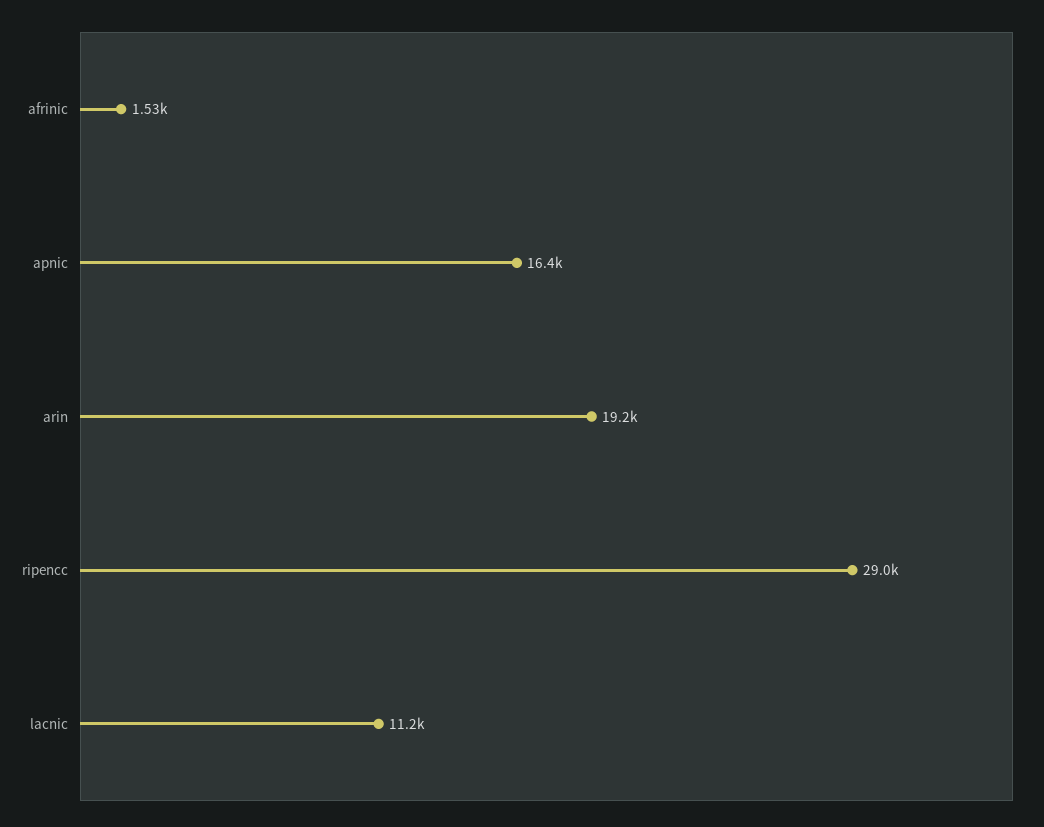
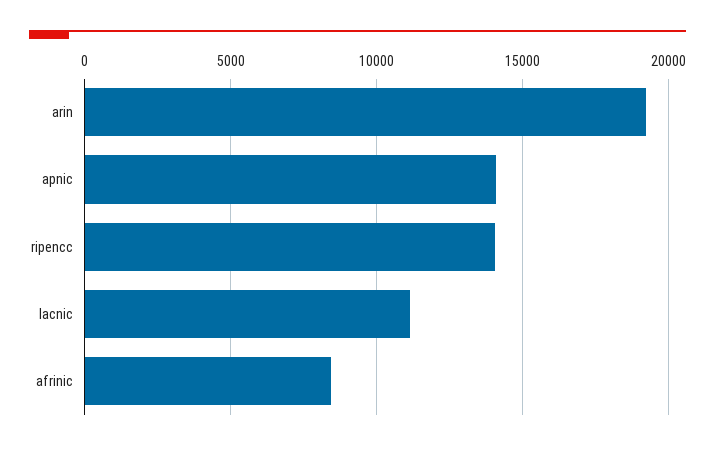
  {
-   "afrinic": 1530,
+   "afrinic": 8500,
-   "apnic": 16400,
+   "apnic": 14000,
    "arin": 19200,
-   "ripencc": 29000,
+   "ripencc": 14000,
    "lacnic": 11200
  }

